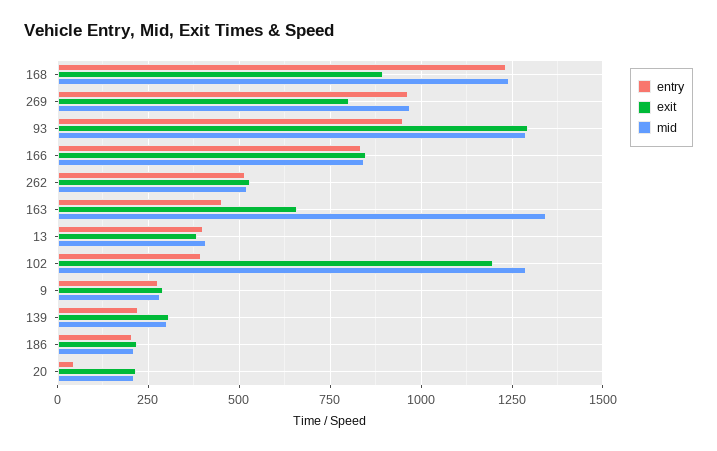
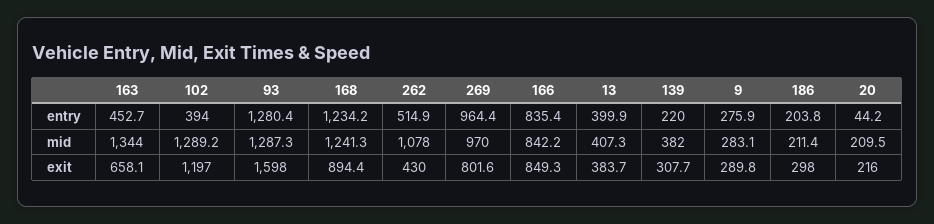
  {
    "entry": {
      "168": 1234.2,
      "269": 964.4,
-     "93": 950,
+     "93": 1280.4,
      "166": 835.4,
      "262": 514.9,
      "163": 452.7,
      "13": 399.9,
      "102": 394,
      "9": 275.9,
      "139": 220,
      "186": 203.8,
      "20": 44.2
    },
    "exit": {
      "168": 894.4,
      "269": 801.6,
-     "93": 1300,
+     "93": 1598,
      "166": 849.3,
-     "262": 525,
+     "262": 430,
      "163": 658.1,
      "13": 383.7,
      "102": 1197,
      "9": 289.8,
      "139": 307.7,
-     "186": 225,
+     "186": 298,
      "20": 216
    },
    "mid": {
      "168": 1241.3,
      "269": 970,
      "93": 1287.3,
      "166": 842.2,
-     "262": 525,
+     "262": 1078,
      "163": 1344,
      "13": 407.3,
      "102": 1289.2,
      "9": 283.1,
-     "139": 300,
+     "139": 382,
      "186": 211.4,
      "20": 209.5
    }
  }

